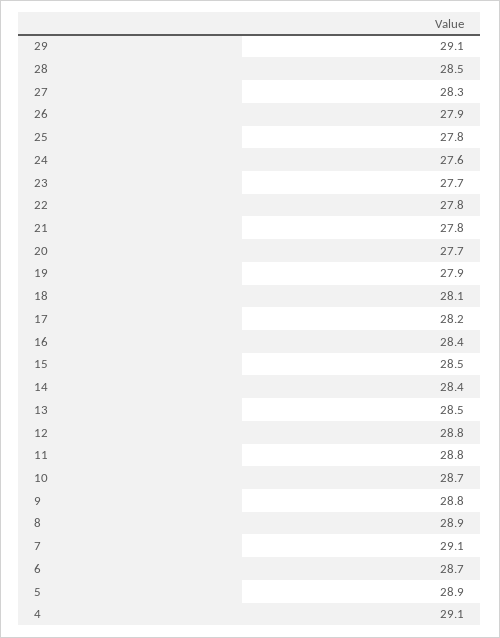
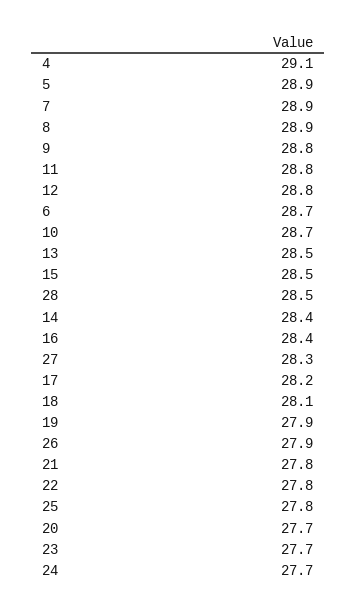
  {
-   "29": 29.1,
    "28": 28.5,
    "27": 28.3,
    "26": 27.9,
    "25": 27.8,
-   "24": 27.6,
+   "24": 27.7,
    "23": 27.7,
    "22": 27.8,
    "21": 27.8,
    "20": 27.7,
    "19": 27.9,
    "18": 28.1,
    "17": 28.2,
    "16": 28.4,
    "15": 28.5,
    "14": 28.4,
    "13": 28.5,
    "12": 28.8,
    "11": 28.8,
    "10": 28.7,
    "9": 28.8,
    "8": 28.9,
-   "7": 29.1,
+   "7": 28.9,
    "6": 28.7,
    "5": 28.9,
    "4": 29.1
  }

